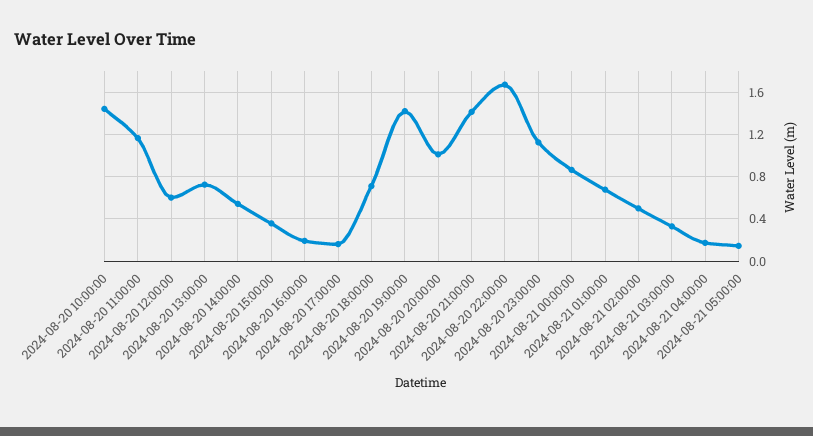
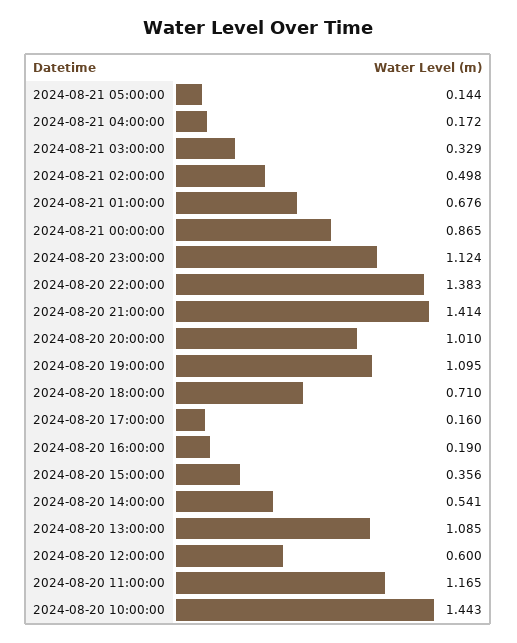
  {
    "2024-08-20 10:00:00": 1.443,
    "2024-08-20 11:00:00": 1.165,
    "2024-08-20 12:00:00": 0.6,
-   "2024-08-20 13:00:00": 0.7,
+   "2024-08-20 13:00:00": 1.085,
    "2024-08-20 14:00:00": 0.541,
    "2024-08-20 15:00:00": 0.356,
    "2024-08-20 16:00:00": 0.19,
    "2024-08-20 17:00:00": 0.16,
    "2024-08-20 18:00:00": 0.71,
-   "2024-08-20 19:00:00": 1.4,
+   "2024-08-20 19:00:00": 1.095,
    "2024-08-20 20:00:00": 1.01,
    "2024-08-20 21:00:00": 1.414,
-   "2024-08-20 22:00:00": 1.7,
+   "2024-08-20 22:00:00": 1.383,
    "2024-08-20 23:00:00": 1.124,
    "2024-08-21 00:00:00": 0.865,
    "2024-08-21 01:00:00": 0.676,
    "2024-08-21 02:00:00": 0.498,
    "2024-08-21 03:00:00": 0.329,
    "2024-08-21 04:00:00": 0.172,
    "2024-08-21 05:00:00": 0.144
  }

